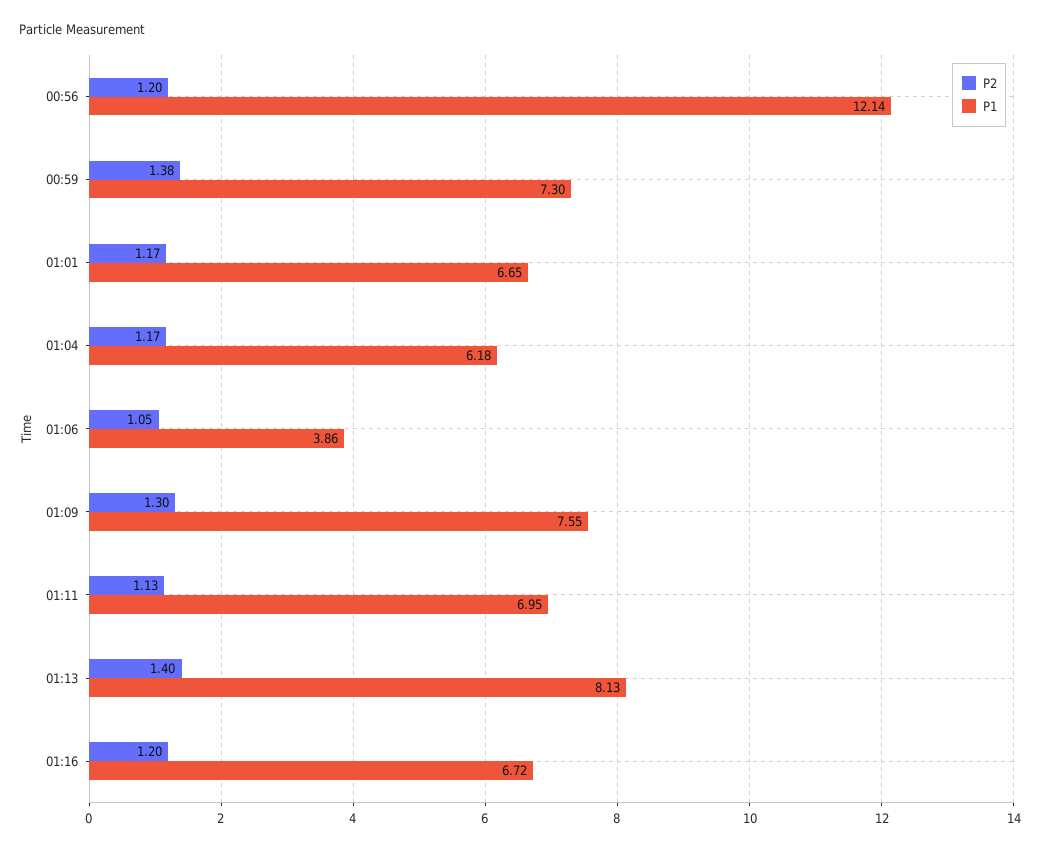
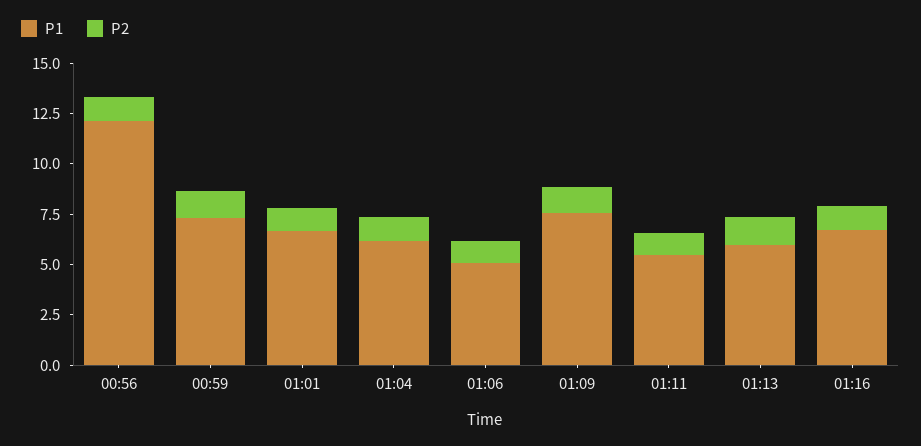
  {
    "P2": {
      "00:56": 1.2,
      "00:59": 1.38,
      "01:01": 1.17,
      "01:04": 1.17,
      "01:06": 1.05,
      "01:09": 1.3,
      "01:11": 1.13,
      "01:13": 1.4,
      "01:16": 1.2
    },
    "P1": {
      "00:56": 12.14,
      "00:59": 7.3,
      "01:01": 6.65,
      "01:04": 6.18,
-     "01:06": 3.86,
+     "01:06": 5,
      "01:09": 7.55,
-     "01:11": 6.95,
+     "01:11": 5.5,
-     "01:13": 8.13,
+     "01:13": 6,
      "01:16": 6.72
    }
  }

